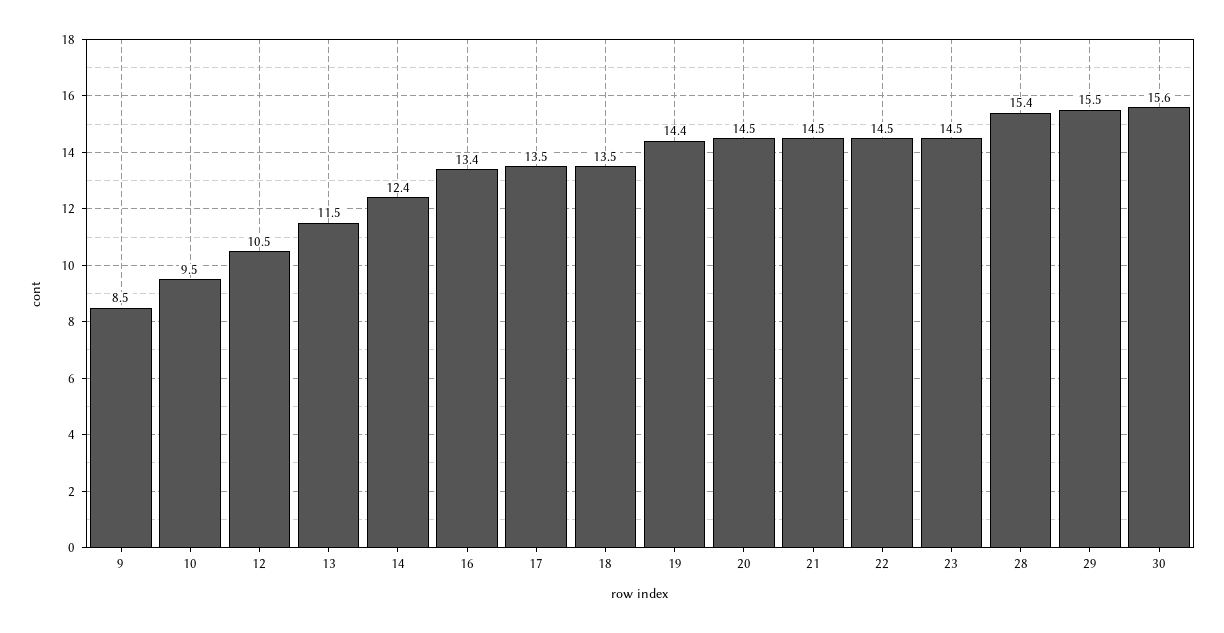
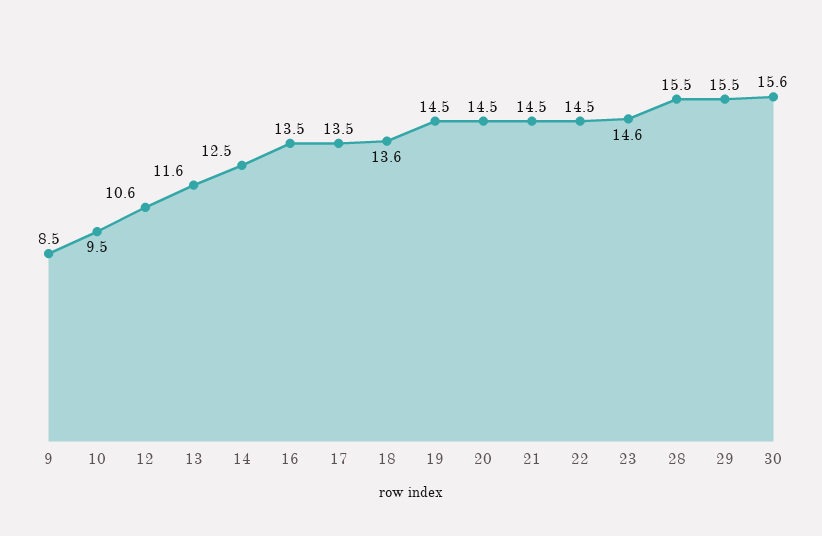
  {
    "9": 8.5,
    "10": 9.5,
-   "12": 10.5,
+   "12": 10.6,
-   "13": 11.5,
+   "13": 11.6,
-   "14": 12.4,
+   "14": 12.5,
-   "16": 13.4,
+   "16": 13.5,
    "17": 13.5,
-   "18": 13.5,
+   "18": 13.6,
-   "19": 14.4,
+   "19": 14.5,
    "20": 14.5,
    "21": 14.5,
    "22": 14.5,
-   "23": 14.5,
+   "23": 14.6,
-   "28": 15.4,
+   "28": 15.5,
    "29": 15.5,
    "30": 15.6
  }

